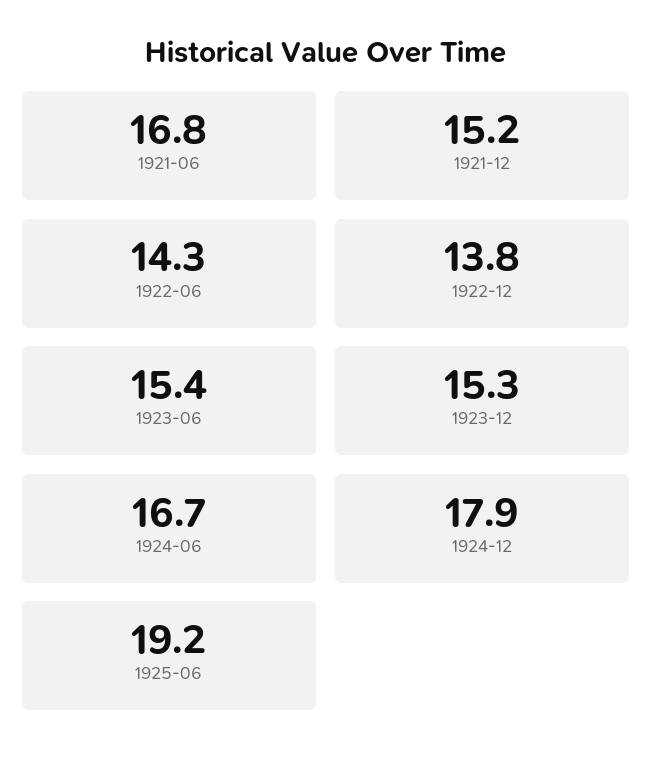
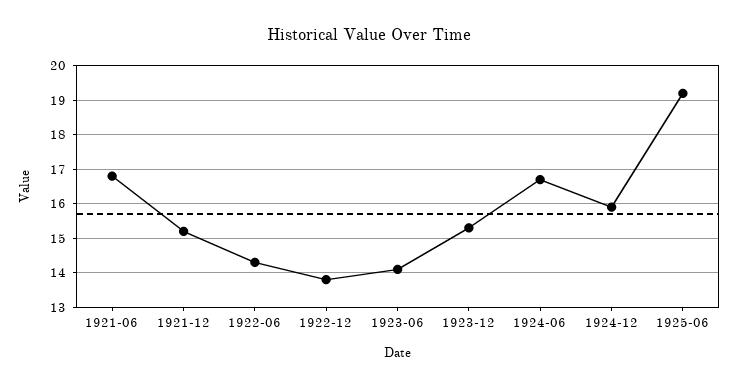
  {
    "1921-06": 16.8,
    "1921-12": 15.2,
    "1922-06": 14.3,
    "1922-12": 13.8,
-   "1923-06": 15.4,
+   "1923-06": 14,
    "1923-12": 15.3,
    "1924-06": 16.7,
-   "1924-12": 17.9,
+   "1924-12": 16,
    "1925-06": 19.2
  }

